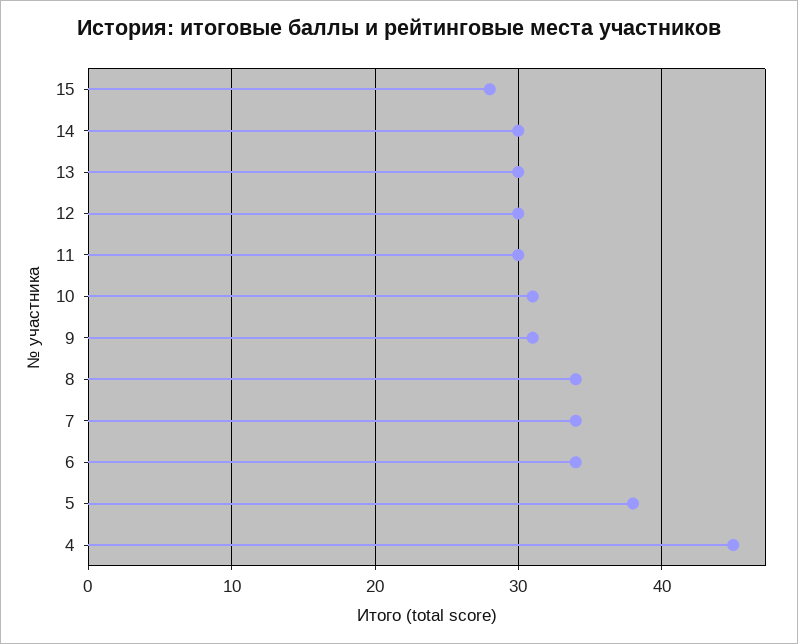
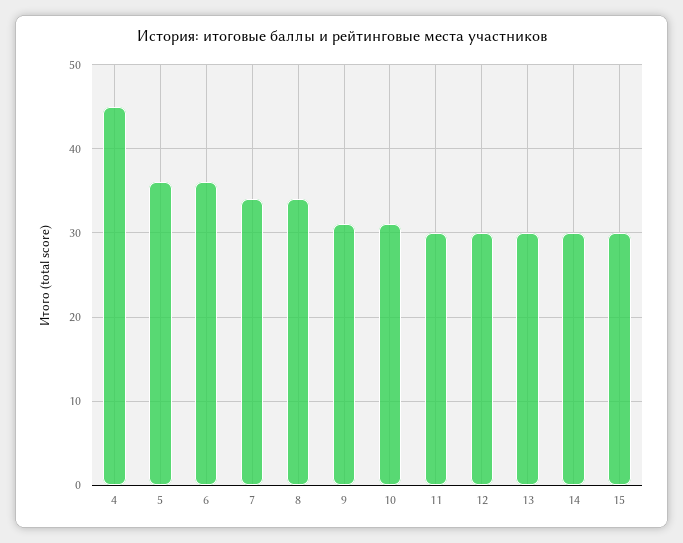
  {
-   "15": 28,
+   "15": 30,
    "14": 30,
    "13": 30,
    "12": 30,
    "11": 30,
    "10": 31,
    "9": 31,
    "8": 34,
    "7": 34,
-   "6": 34,
+   "6": 36,
-   "5": 38,
+   "5": 36,
    "4": 45
  }

